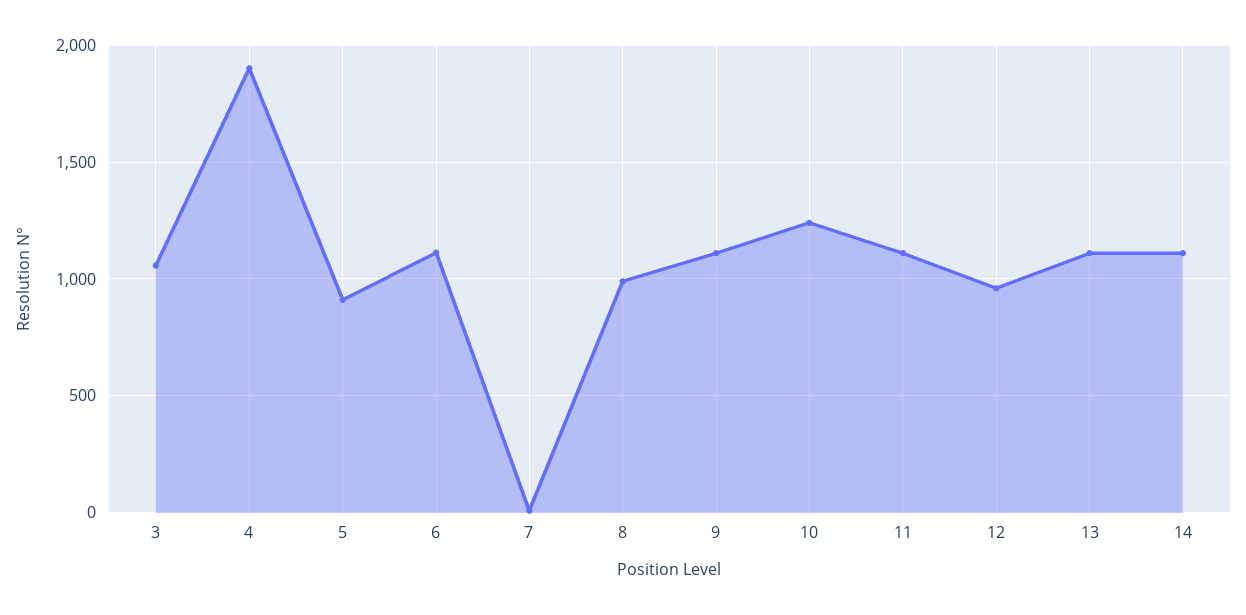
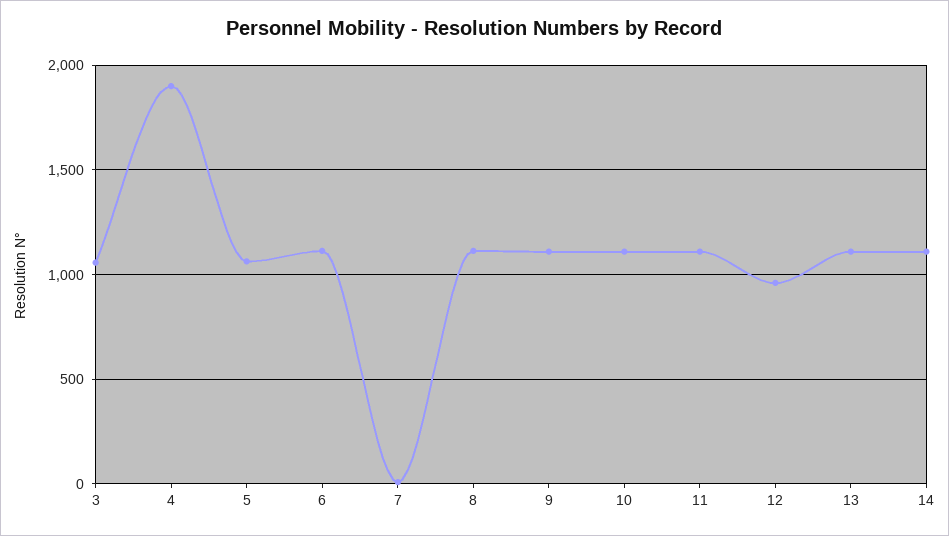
  {
    "3": 1050,
    "4": 1900,
-   "5": 900,
+   "5": 1050,
    "6": 1100,
    "7": 0,
-   "8": 1000,
+   "8": 1100,
    "9": 1100,
-   "10": 1250,
+   "10": 1100,
    "11": 1100,
    "12": 950,
    "13": 1100,
    "14": 1100
  }

